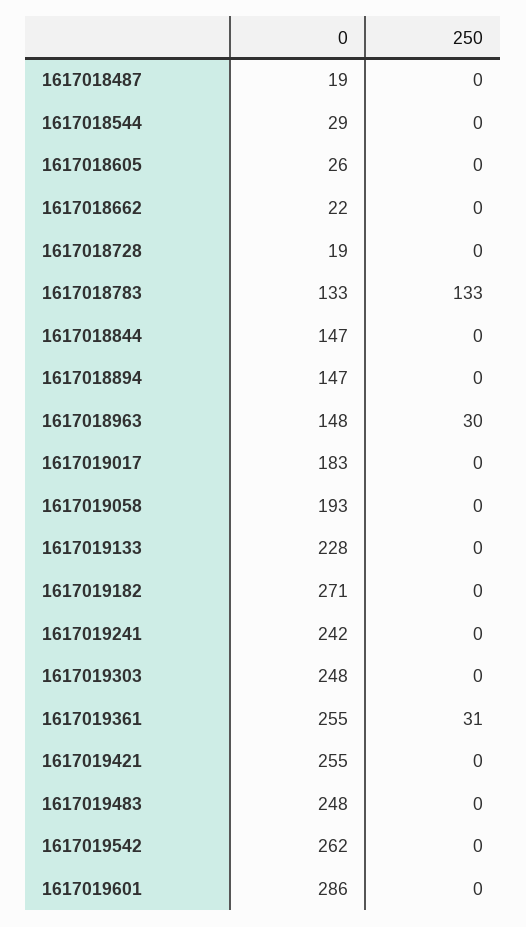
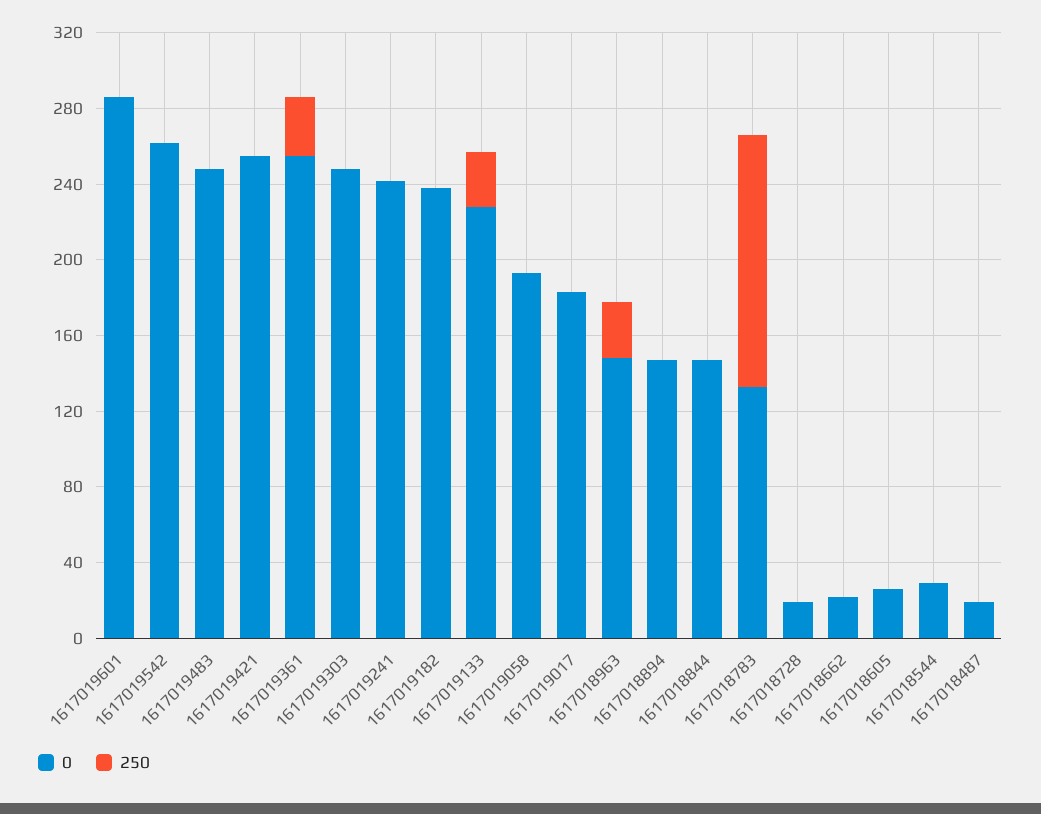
  {
    "0": {
      "1617018487": 19,
      "1617018544": 29,
      "1617018605": 26,
      "1617018662": 22,
      "1617018728": 19,
      "1617018783": 133,
      "1617018844": 147,
      "1617018894": 147,
      "1617018963": 148,
      "1617019017": 183,
      "1617019058": 193,
      "1617019133": 228,
-     "1617019182": 271,
+     "1617019182": 240,
      "1617019241": 242,
      "1617019303": 248,
      "1617019361": 255,
      "1617019421": 255,
      "1617019483": 248,
      "1617019542": 262,
      "1617019601": 286
    },
    "250": {
      "1617018487": 0,
      "1617018544": 0,
      "1617018605": 0,
      "1617018662": 0,
      "1617018728": 0,
      "1617018783": 133,
      "1617018844": 0,
      "1617018894": 0,
      "1617018963": 30,
      "1617019017": 0,
      "1617019058": 0,
-     "1617019133": 0,
+     "1617019133": 30,
      "1617019182": 0,
      "1617019241": 0,
      "1617019303": 0,
      "1617019361": 31,
      "1617019421": 0,
      "1617019483": 0,
      "1617019542": 0,
      "1617019601": 0
    }
  }

